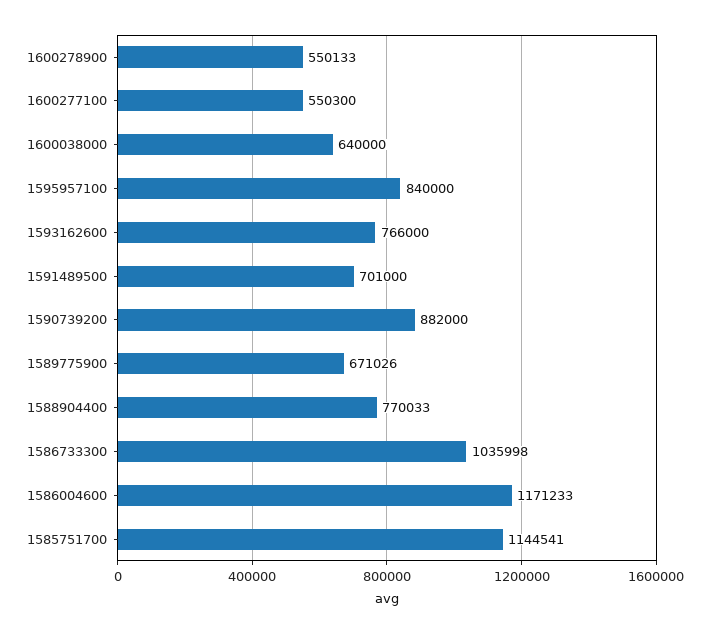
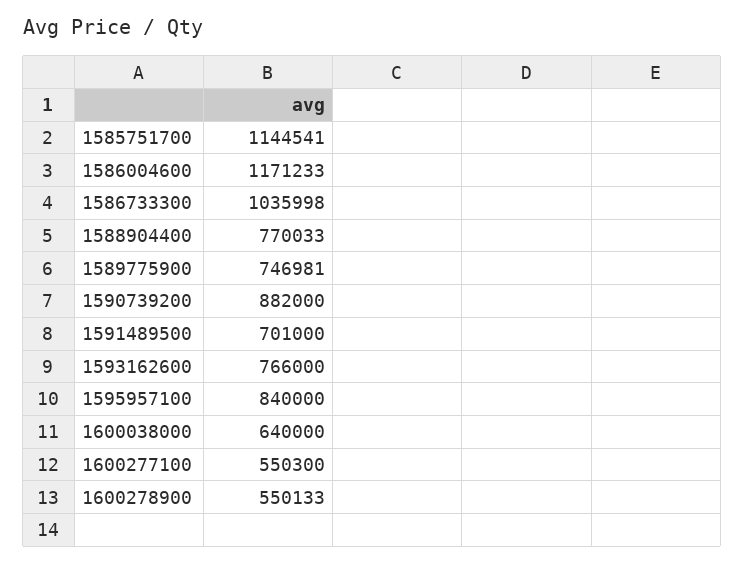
  {
    "1600278900": 550133,
    "1600277100": 550300,
    "1600038000": 640000,
    "1595957100": 840000,
    "1593162600": 766000,
    "1591489500": 701000,
    "1590739200": 882000,
-   "1589775900": 671026,
+   "1589775900": 746981,
    "1588904400": 770033,
    "1586733300": 1035998,
    "1586004600": 1171233,
    "1585751700": 1144541
  }

